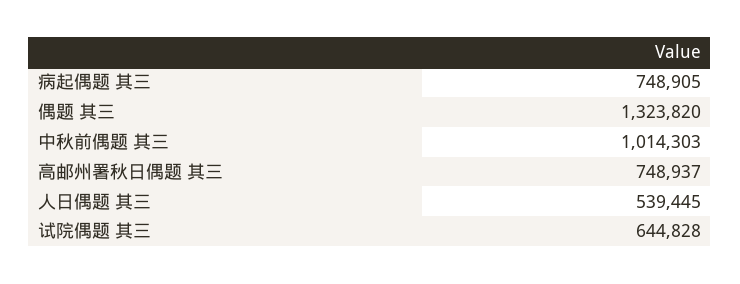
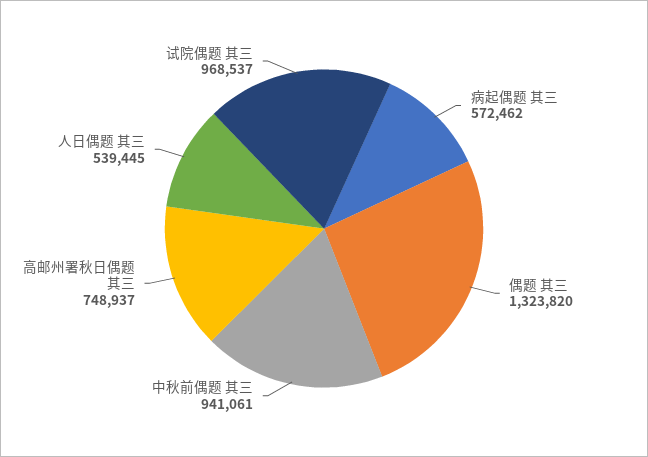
  {
-   "病起偶题 其三": 748905,
+   "病起偶题 其三": 572462,
    "偶题 其三": 1323820,
-   "中秋前偶题 其三": 1014303,
+   "中秋前偶题 其三": 941061,
    "高邮州署秋日偶题 其三": 748937,
    "人日偶题 其三": 539445,
-   "试院偶题 其三": 644828
+   "试院偶题 其三": 968537
  }

